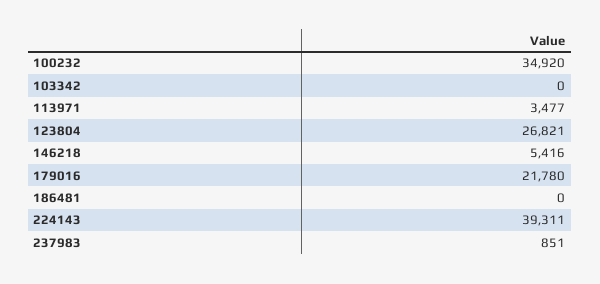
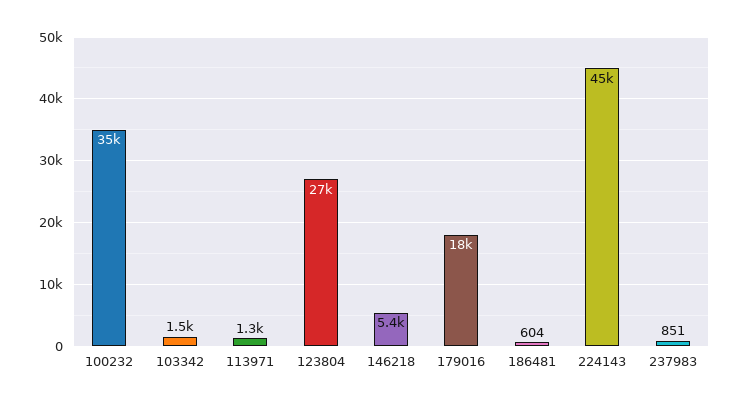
  {
    "100232": 34920,
-   "103342": 0,
+   "103342": 1500,
-   "113971": 3477,
+   "113971": 1300,
    "123804": 26821,
    "146218": 5416,
-   "179016": 21780,
+   "179016": 18000,
-   "186481": 0,
+   "186481": 604,
-   "224143": 39311,
+   "224143": 45000,
    "237983": 851
  }

